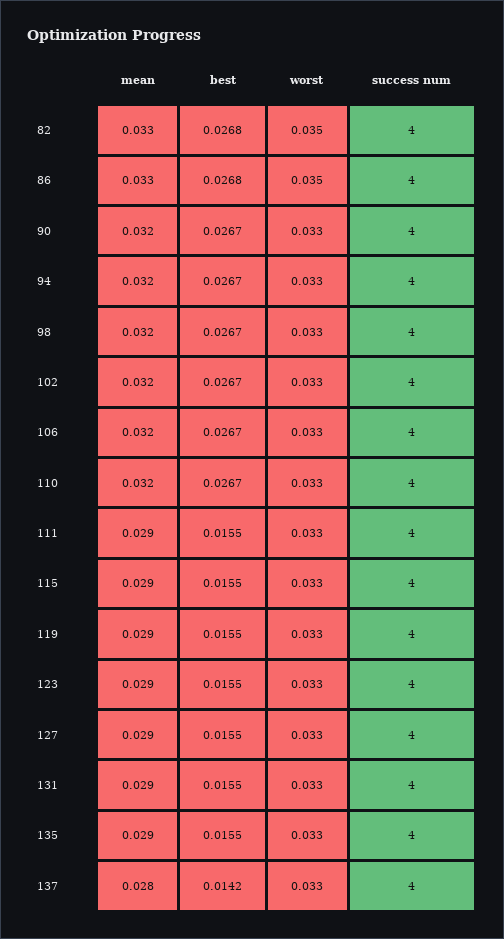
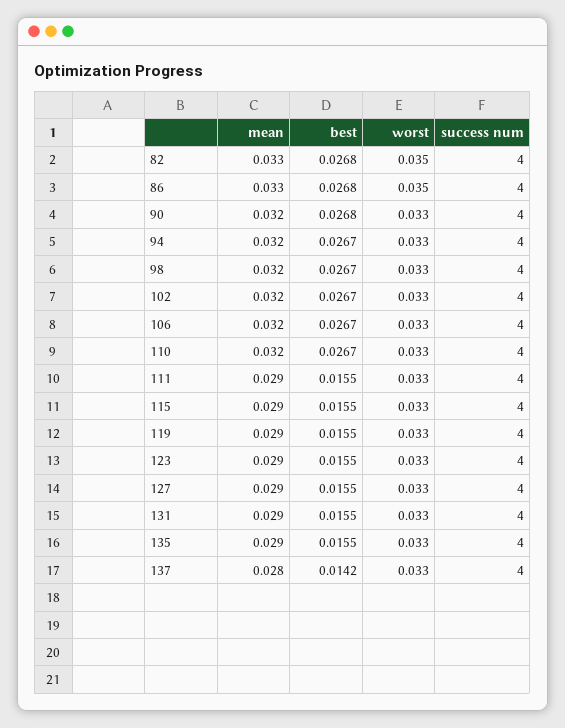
  {
    "mean": {
      "82": 0.033,
      "86": 0.033,
      "90": 0.032,
      "94": 0.032,
      "98": 0.032,
      "102": 0.032,
      "106": 0.032,
      "110": 0.032,
      "111": 0.029,
      "115": 0.029,
      "119": 0.029,
      "123": 0.029,
      "127": 0.029,
      "131": 0.029,
      "135": 0.029,
      "137": 0.028
    },
    "best": {
      "82": 0.0268,
      "86": 0.0268,
-     "90": 0.0267,
+     "90": 0.0268,
      "94": 0.0267,
      "98": 0.0267,
      "102": 0.0267,
      "106": 0.0267,
      "110": 0.0267,
      "111": 0.0155,
      "115": 0.0155,
      "119": 0.0155,
      "123": 0.0155,
      "127": 0.0155,
      "131": 0.0155,
      "135": 0.0155,
      "137": 0.0142
    },
    "worst": {
      "82": 0.035,
      "86": 0.035,
      "90": 0.033,
      "94": 0.033,
      "98": 0.033,
      "102": 0.033,
      "106": 0.033,
      "110": 0.033,
      "111": 0.033,
      "115": 0.033,
      "119": 0.033,
      "123": 0.033,
      "127": 0.033,
      "131": 0.033,
      "135": 0.033,
      "137": 0.033
    },
    "success num": {
      "82": 4,
      "86": 4,
      "90": 4,
      "94": 4,
      "98": 4,
      "102": 4,
      "106": 4,
      "110": 4,
      "111": 4,
      "115": 4,
      "119": 4,
      "123": 4,
      "127": 4,
      "131": 4,
      "135": 4,
      "137": 4
    }
  }

